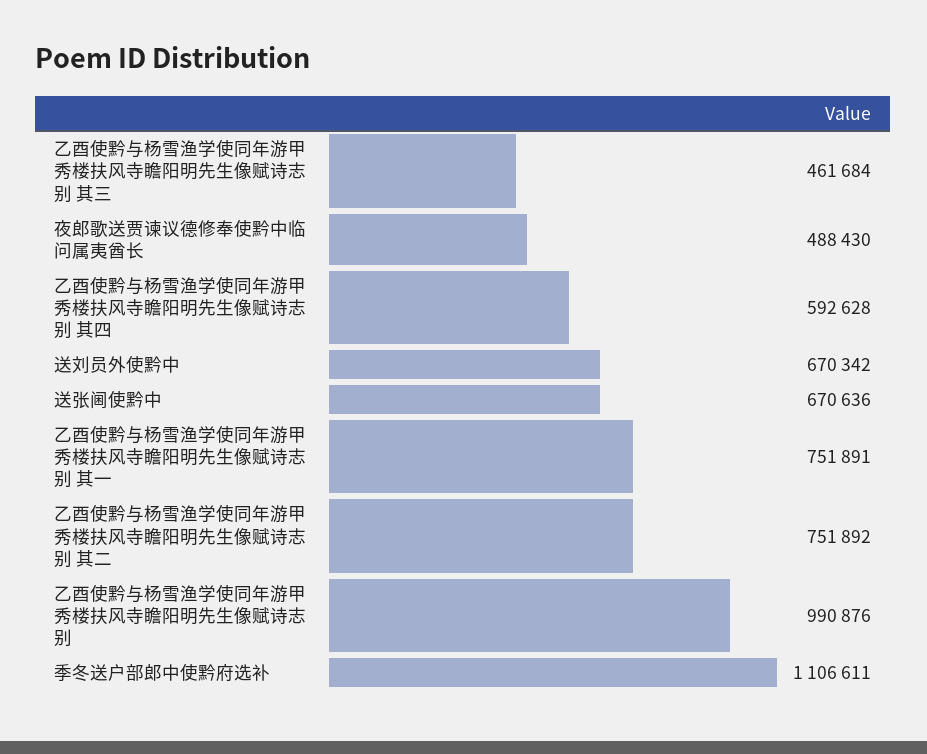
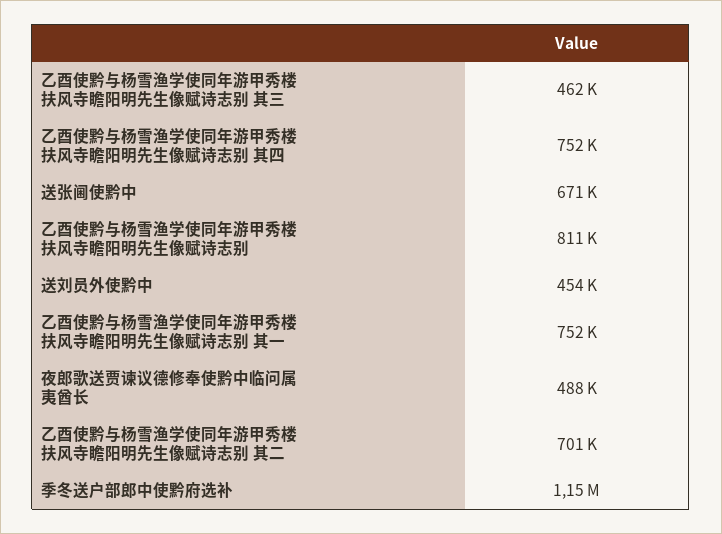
  {
    "乙酉使黔与杨雪渔学使同年游甲秀楼扶风寺瞻阳明先生像赋诗志别 其三": 461684,
    "夜郎歌送贾谏议德修奉使黔中临问属夷酋长": 488430,
-   "乙酉使黔与杨雪渔学使同年游甲秀楼扶风寺瞻阳明先生像赋诗志别 其四": 592628,
+   "乙酉使黔与杨雪渔学使同年游甲秀楼扶风寺瞻阳明先生像赋诗志别 其四": 752000,
-   "送刘员外使黔中": 670342,
+   "送刘员外使黔中": 454000,
    "送张阃使黔中": 670636,
    "乙酉使黔与杨雪渔学使同年游甲秀楼扶风寺瞻阳明先生像赋诗志别 其一": 751891,
-   "乙酉使黔与杨雪渔学使同年游甲秀楼扶风寺瞻阳明先生像赋诗志别 其二": 751892,
+   "乙酉使黔与杨雪渔学使同年游甲秀楼扶风寺瞻阳明先生像赋诗志别 其二": 701000,
-   "乙酉使黔与杨雪渔学使同年游甲秀楼扶风寺瞻阳明先生像赋诗志别": 990876,
+   "乙酉使黔与杨雪渔学使同年游甲秀楼扶风寺瞻阳明先生像赋诗志别": 811000,
-   "季冬送户部郎中使黔府选补": 1106611
+   "季冬送户部郎中使黔府选补": 1150000
  }

